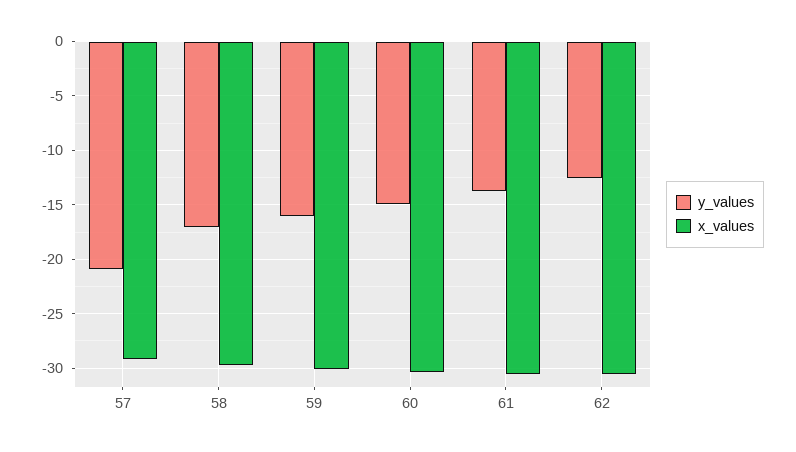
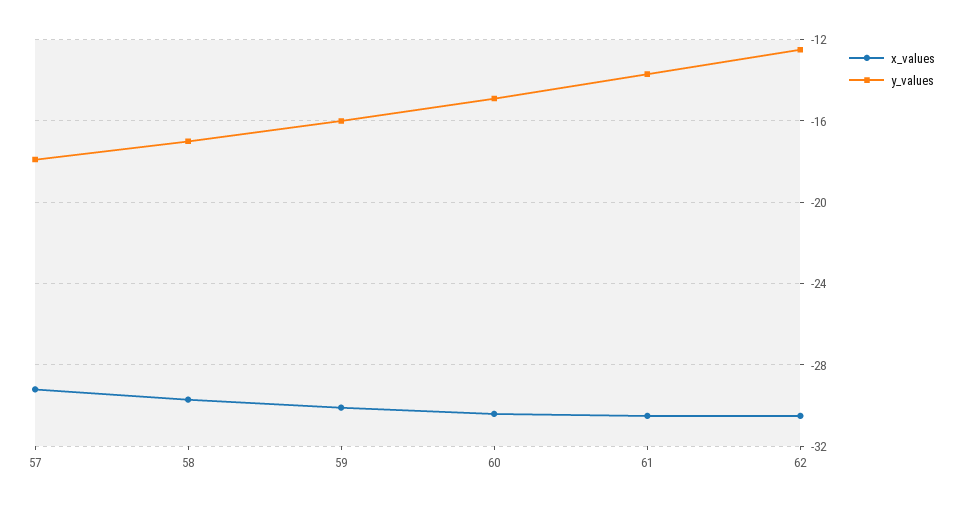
  {
    "y_values": {
-     "57": -21,
+     "57": -18,
      "58": -17,
      "59": -16,
      "60": -15,
      "61": -13.5,
      "62": -12.5
    },
    "x_values": {
      "57": -29,
      "58": -29.5,
      "59": -30,
      "60": -30.5,
      "61": -30.5,
      "62": -30.5
    }
  }

